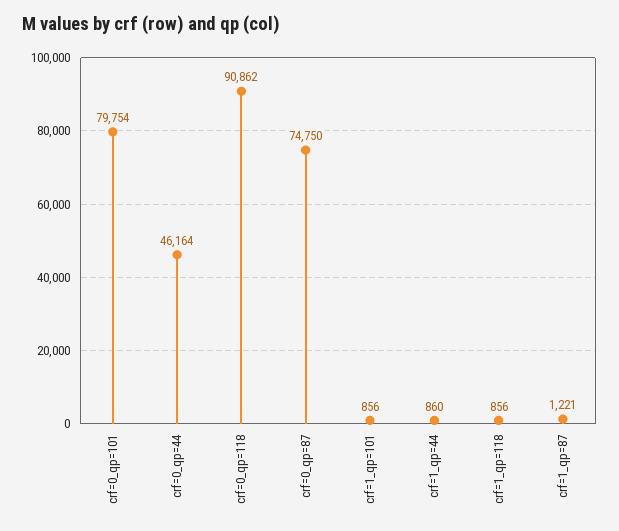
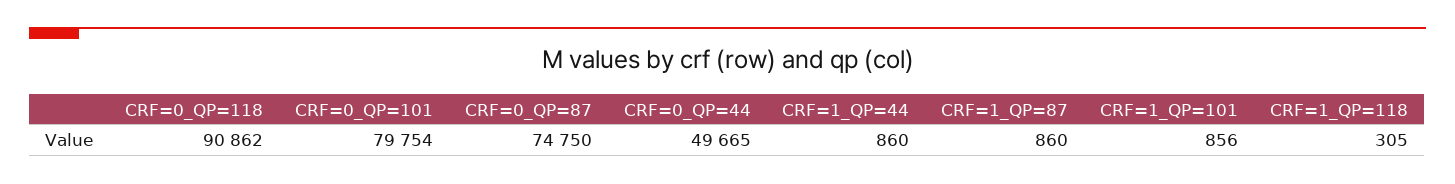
  {
    "crf=0_qp=101": 79754,
-   "crf=0_qp=44": 46164,
+   "crf=0_qp=44": 49665,
    "crf=0_qp=118": 90862,
    "crf=0_qp=87": 74750,
    "crf=1_qp=101": 856,
    "crf=1_qp=44": 860,
-   "crf=1_qp=118": 856,
+   "crf=1_qp=118": 305,
-   "crf=1_qp=87": 1221
+   "crf=1_qp=87": 860
  }

